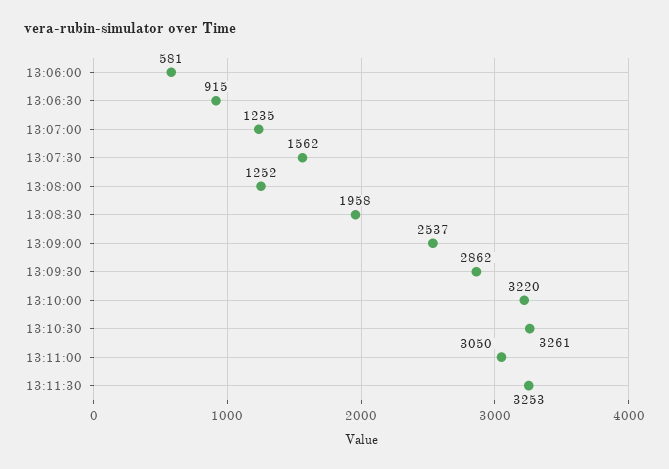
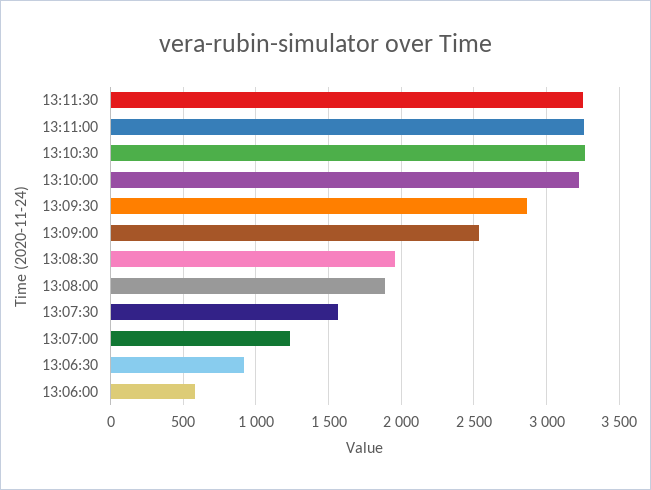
  {
    "13:06:00": 581,
    "13:06:30": 915,
    "13:07:00": 1235,
    "13:07:30": 1562,
-   "13:08:00": 1252,
+   "13:08:00": 1900,
    "13:08:30": 1958,
    "13:09:00": 2537,
    "13:09:30": 2862,
    "13:10:00": 3220,
    "13:10:30": 3261,
-   "13:11:00": 3050,
+   "13:11:00": 3250,
    "13:11:30": 3253
  }

